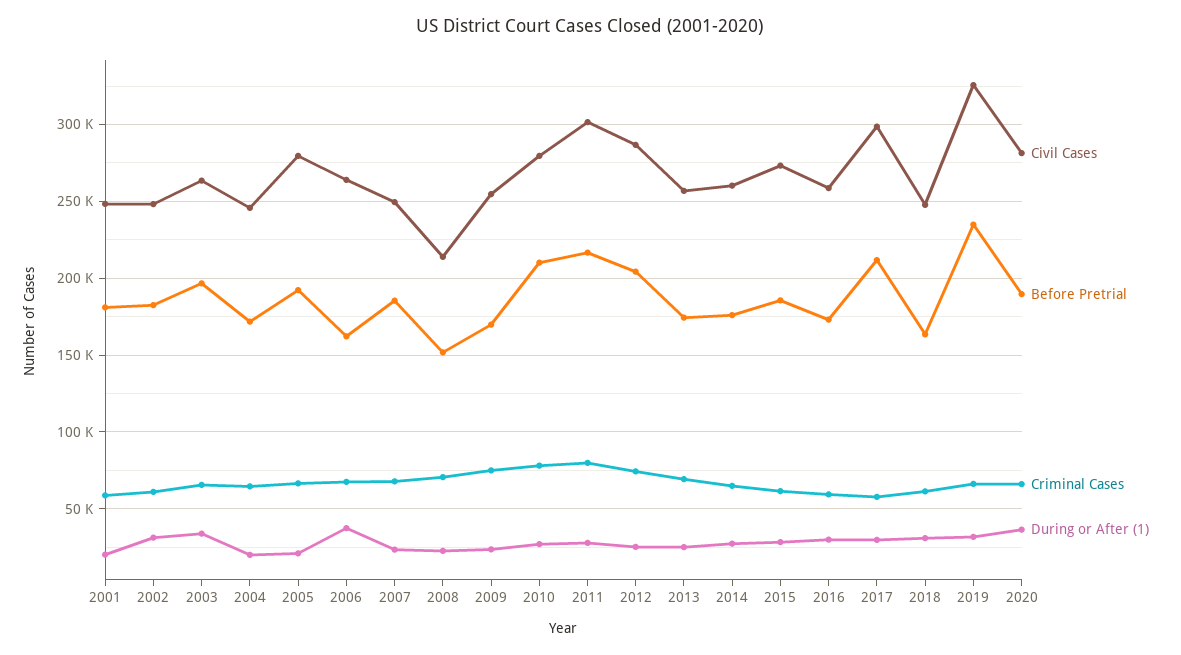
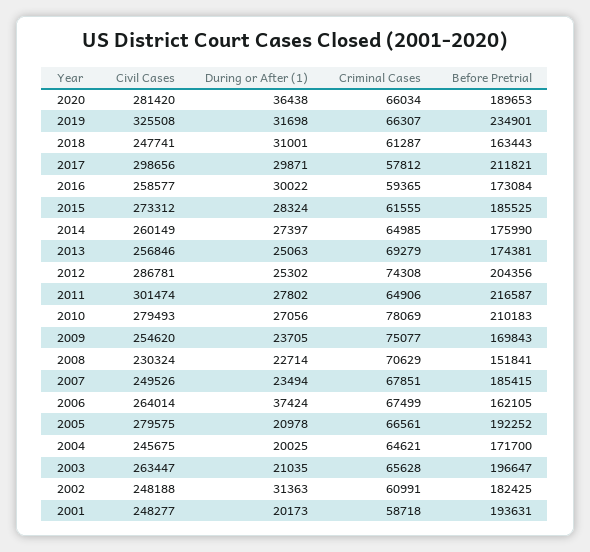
  {
    "Civil Cases": {
      "2001": 248277,
      "2002": 248188,
      "2003": 263447,
      "2004": 245675,
      "2005": 279575,
      "2006": 264014,
      "2007": 249526,
-     "2008": 215000,
+     "2008": 230324,
      "2009": 254620,
      "2010": 279493,
      "2011": 301474,
      "2012": 286781,
      "2013": 256846,
      "2014": 260149,
      "2015": 273312,
      "2016": 258577,
      "2017": 298656,
      "2018": 247741,
      "2019": 325508,
      "2020": 281420
    },
    "Before Pretrial": {
-     "2001": 180000,
+     "2001": 193631,
      "2002": 182425,
      "2003": 196647,
      "2004": 171700,
      "2005": 192252,
      "2006": 162105,
      "2007": 185415,
      "2008": 151841,
      "2009": 169843,
      "2010": 210183,
      "2011": 216587,
      "2012": 204356,
      "2013": 174381,
      "2014": 175990,
      "2015": 185525,
      "2016": 173084,
      "2017": 211821,
      "2018": 163443,
      "2019": 234901,
      "2020": 189653
    },
    "Criminal Cases": {
      "2001": 58718,
      "2002": 60991,
      "2003": 65628,
      "2004": 64621,
      "2005": 66561,
      "2006": 67499,
      "2007": 67851,
      "2008": 70629,
      "2009": 75077,
      "2010": 78069,
-     "2011": 80000,
+     "2011": 64906,
      "2012": 74308,
      "2013": 69279,
      "2014": 64985,
      "2015": 61555,
      "2016": 59365,
      "2017": 57812,
      "2018": 61287,
      "2019": 66307,
      "2020": 66034
    },
    "During or After (1)": {
      "2001": 20173,
      "2002": 31363,
-     "2003": 35000,
+     "2003": 21035,
      "2004": 20025,
      "2005": 20978,
      "2006": 37424,
      "2007": 23494,
      "2008": 22714,
      "2009": 23705,
      "2010": 27056,
      "2011": 27802,
      "2012": 25302,
      "2013": 25063,
      "2014": 27397,
      "2015": 28324,
      "2016": 30022,
      "2017": 29871,
      "2018": 31001,
      "2019": 31698,
      "2020": 36438
    }
  }

